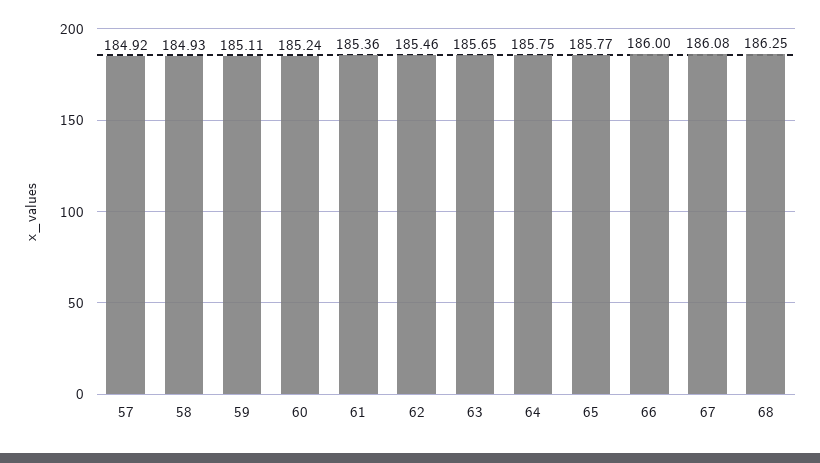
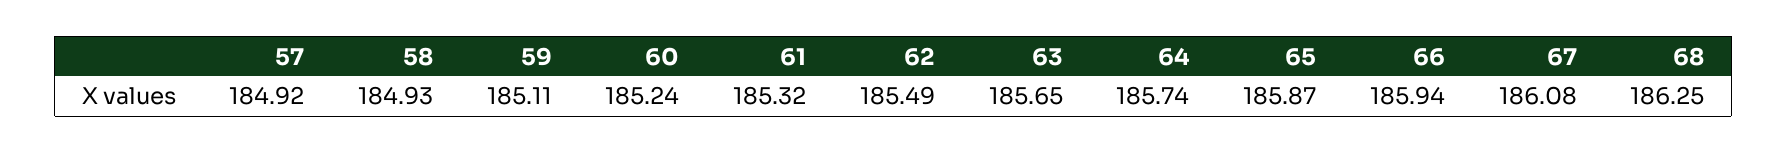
  {
    "57": 184.92,
    "58": 184.93,
    "59": 185.11,
    "60": 185.24,
-   "61": 185.36,
+   "61": 185.32,
-   "62": 185.46,
+   "62": 185.49,
    "63": 185.65,
-   "64": 185.75,
+   "64": 185.74,
-   "65": 185.77,
+   "65": 185.87,
-   "66": 186,
+   "66": 185.94,
    "67": 186.08,
    "68": 186.25
  }

